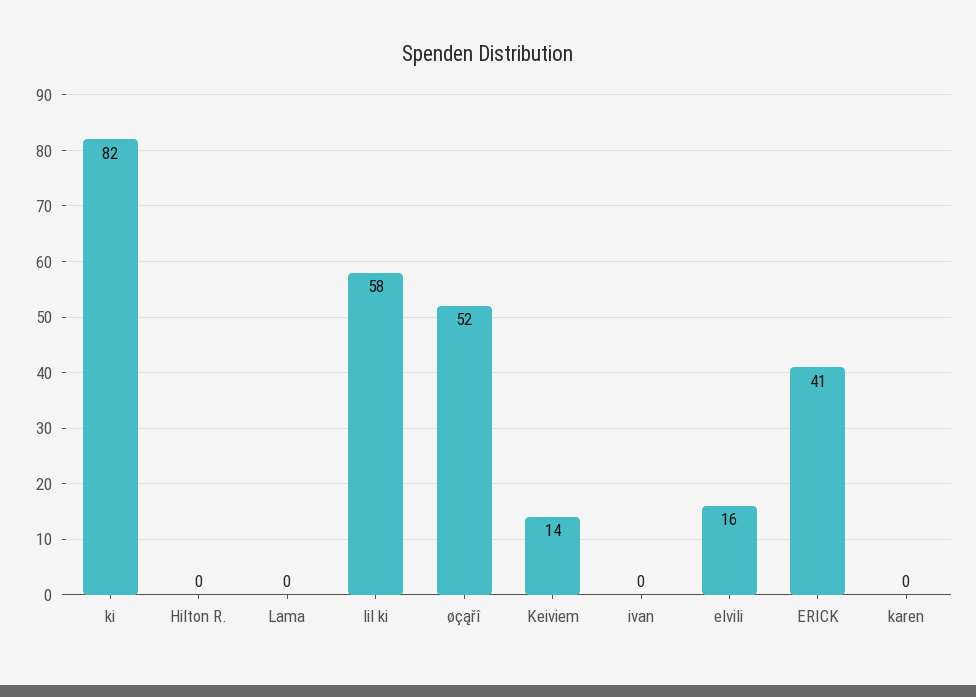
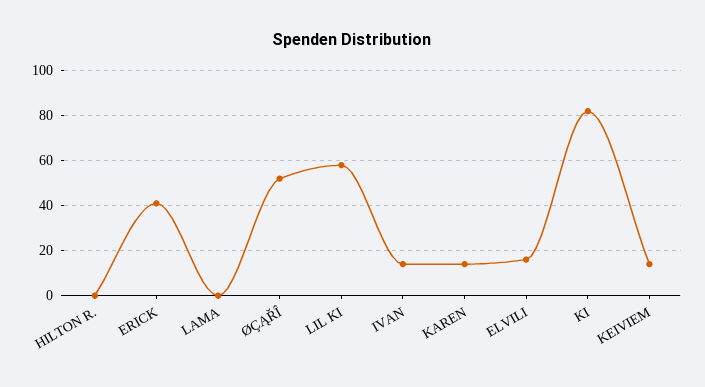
  {
    "ki": 82,
    "Hilton R.": 0,
    "Lama": 0,
    "lil ki": 58,
    "øçąřî": 52,
    "Keiviem": 14,
-   "ivan": 0,
+   "ivan": 15,
    "elvili": 16,
    "ERICK": 41,
-   "karen": 0
+   "karen": 15
  }

